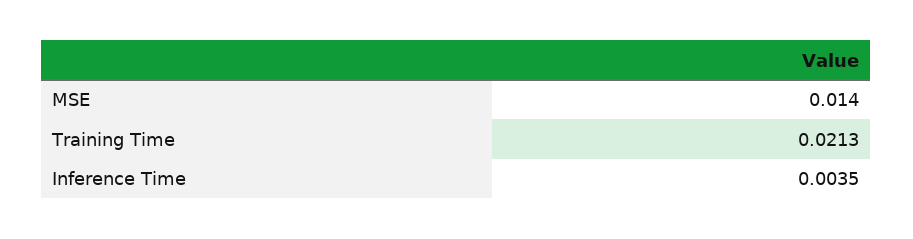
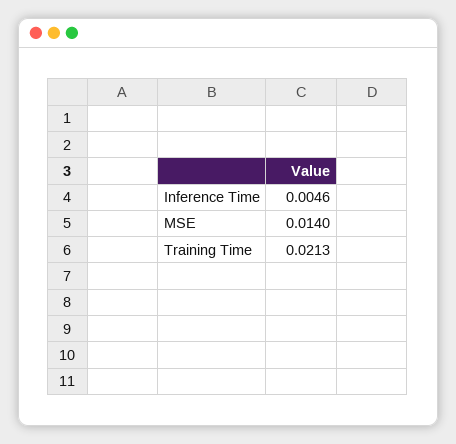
  {
    "MSE": 0.014,
    "Training Time": 0.0213,
-   "Inference Time": 0.0035
+   "Inference Time": 0.0046
  }

